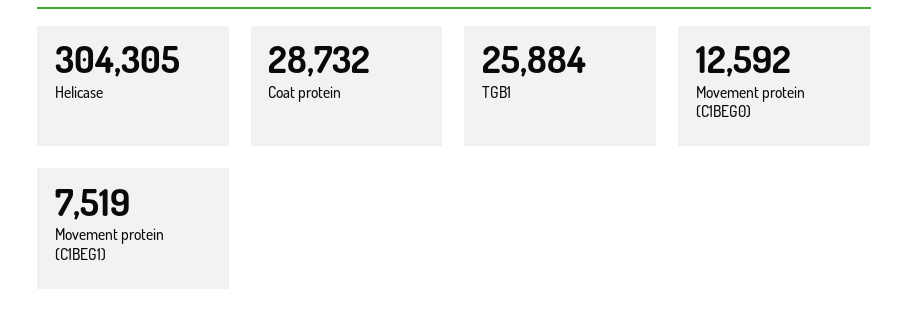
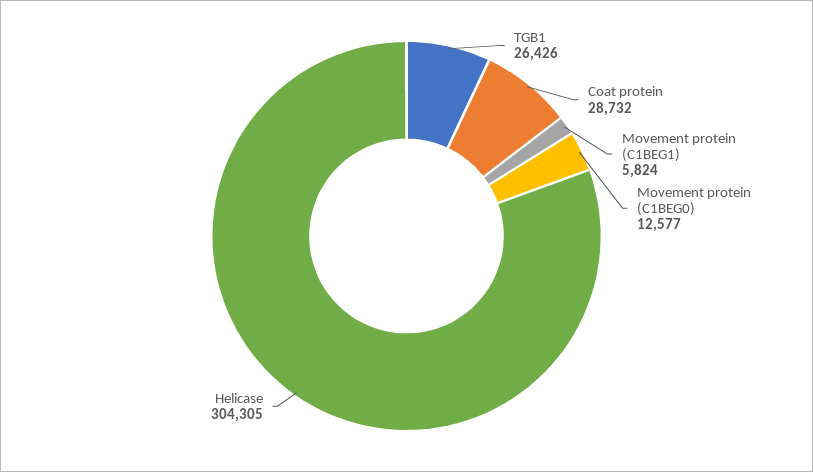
  {
    "Helicase": 304305,
    "Coat protein": 28732,
-   "TGB1": 25884,
+   "TGB1": 26426,
-   "Movement protein (C1BEG0)": 12592,
+   "Movement protein (C1BEG0)": 12577,
-   "Movement protein (C1BEG1)": 7519
+   "Movement protein (C1BEG1)": 5824
  }

